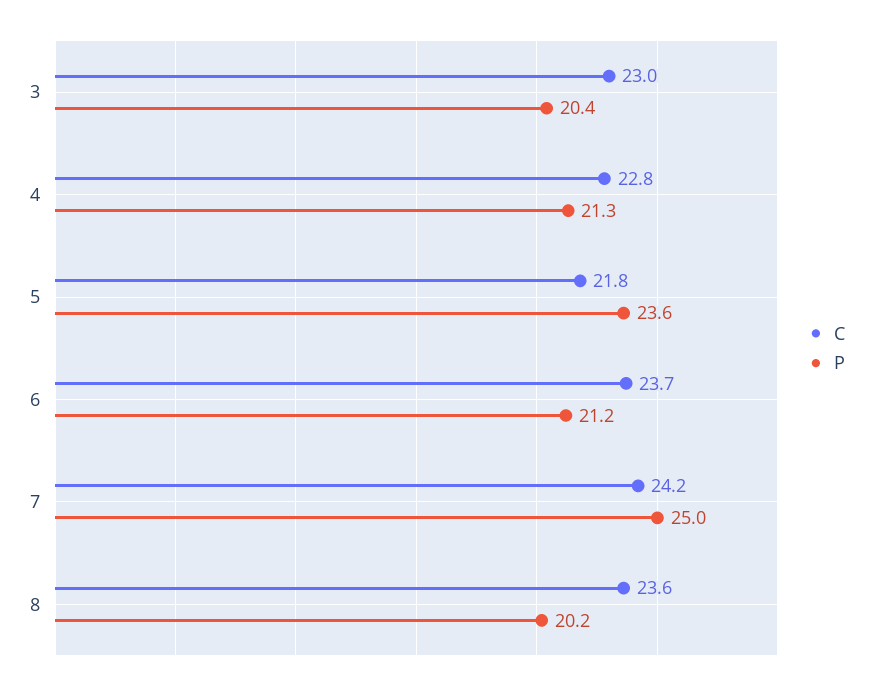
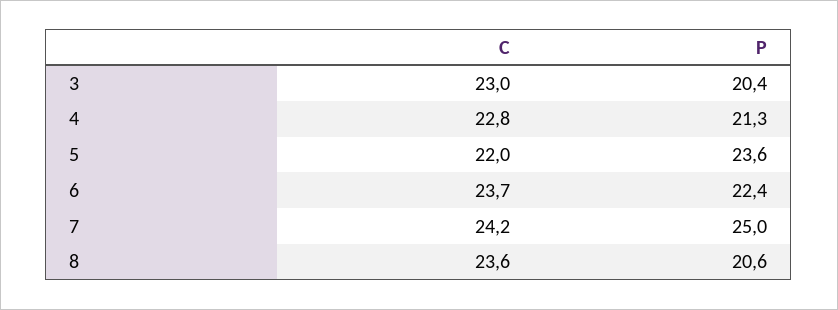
  {
    "C": {
      "3": 23,
      "4": 22.8,
-     "5": 21.8,
+     "5": 22,
      "6": 23.7,
      "7": 24.2,
      "8": 23.6
    },
    "P": {
      "3": 20.4,
      "4": 21.3,
      "5": 23.6,
-     "6": 21.2,
+     "6": 22.4,
      "7": 25,
-     "8": 20.2
+     "8": 20.6
    }
  }

